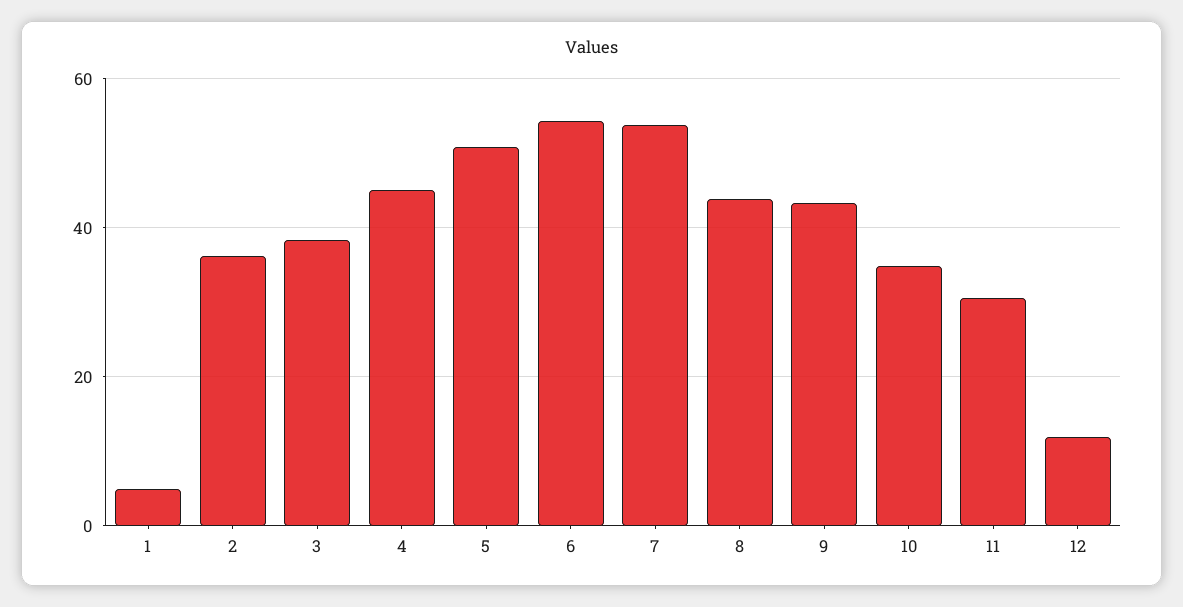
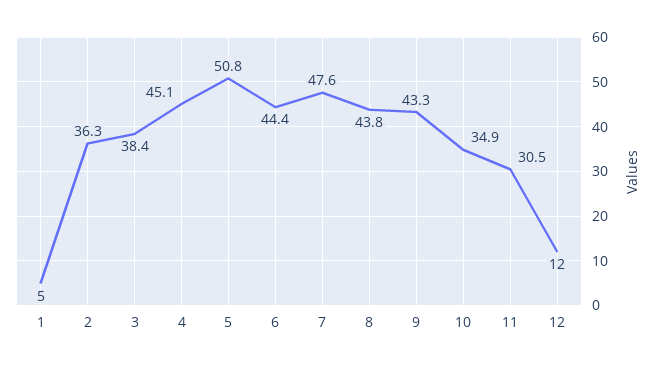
  {
    "1": 5,
    "2": 36.3,
    "3": 38.4,
    "4": 45.1,
    "5": 50.8,
-   "6": 54,
+   "6": 44.4,
-   "7": 54,
+   "7": 47.6,
    "8": 43.8,
    "9": 43.3,
    "10": 34.9,
    "11": 30.5,
    "12": 12
  }

